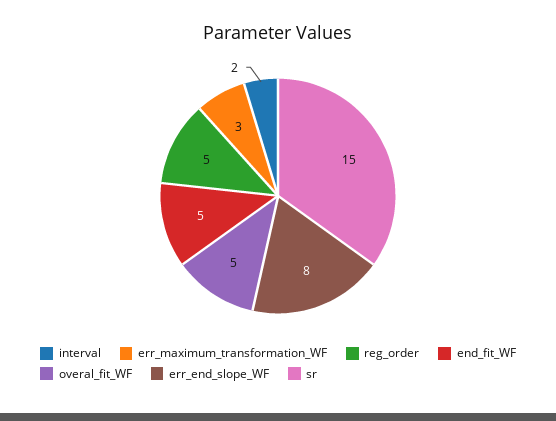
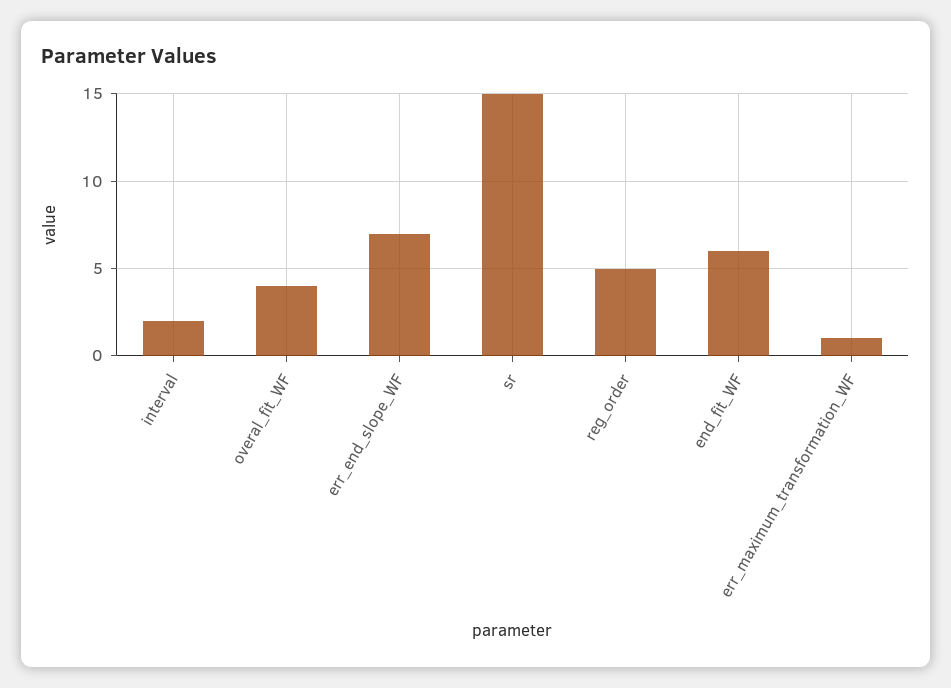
  {
    "interval": 2,
-   "err_maximum_transformation_WF": 3,
+   "err_maximum_transformation_WF": 1,
    "reg_order": 5,
-   "end_fit_WF": 5,
+   "end_fit_WF": 6,
-   "overal_fit_WF": 5,
+   "overal_fit_WF": 4,
-   "err_end_slope_WF": 8,
+   "err_end_slope_WF": 7,
    "sr": 15
  }

